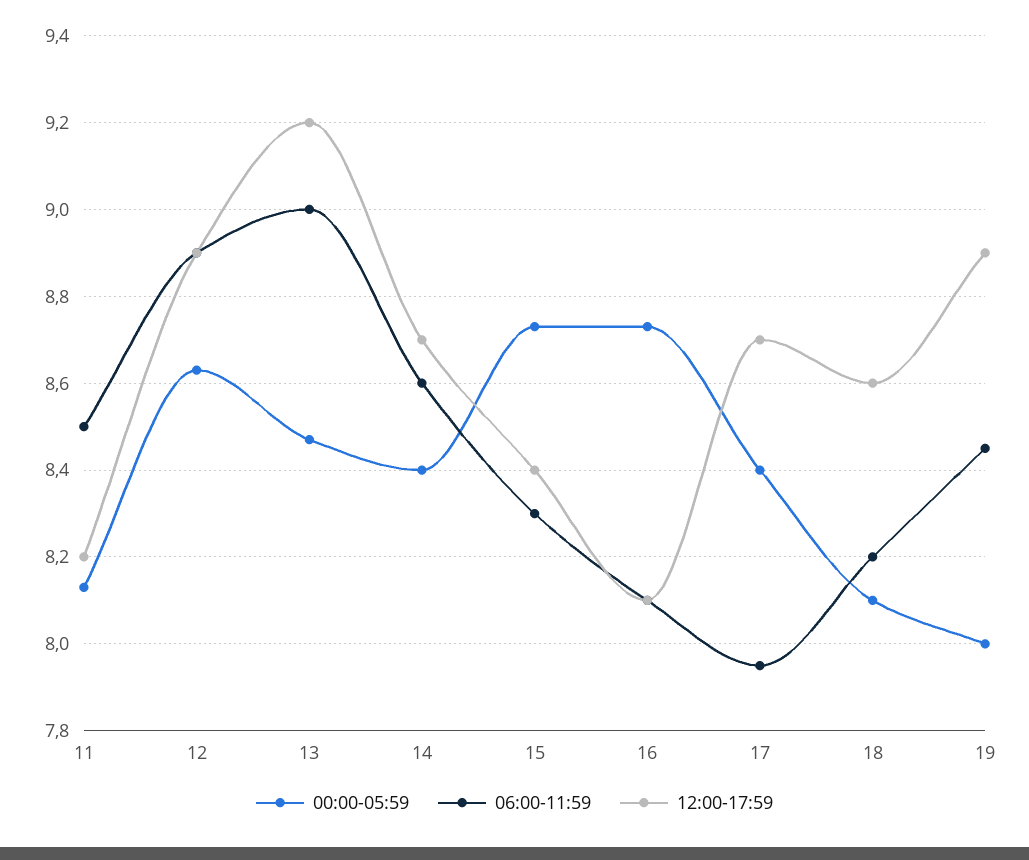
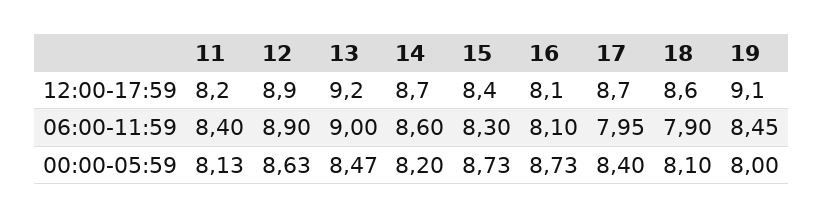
  {
    "00:00-05:59": {
      "11": 8.13,
      "12": 8.63,
      "13": 8.47,
-     "14": 8.4,
+     "14": 8.2,
      "15": 8.73,
      "16": 8.73,
      "17": 8.4,
      "18": 8.1,
      "19": 8
    },
    "06:00-11:59": {
-     "11": 8.5,
+     "11": 8.4,
      "12": 8.9,
      "13": 9,
      "14": 8.6,
      "15": 8.3,
      "16": 8.1,
      "17": 7.95,
-     "18": 8.2,
+     "18": 7.9,
      "19": 8.45
    },
    "12:00-17:59": {
      "11": 8.2,
      "12": 8.9,
      "13": 9.2,
      "14": 8.7,
      "15": 8.4,
      "16": 8.1,
      "17": 8.7,
      "18": 8.6,
-     "19": 8.9
+     "19": 9.1
    }
  }

